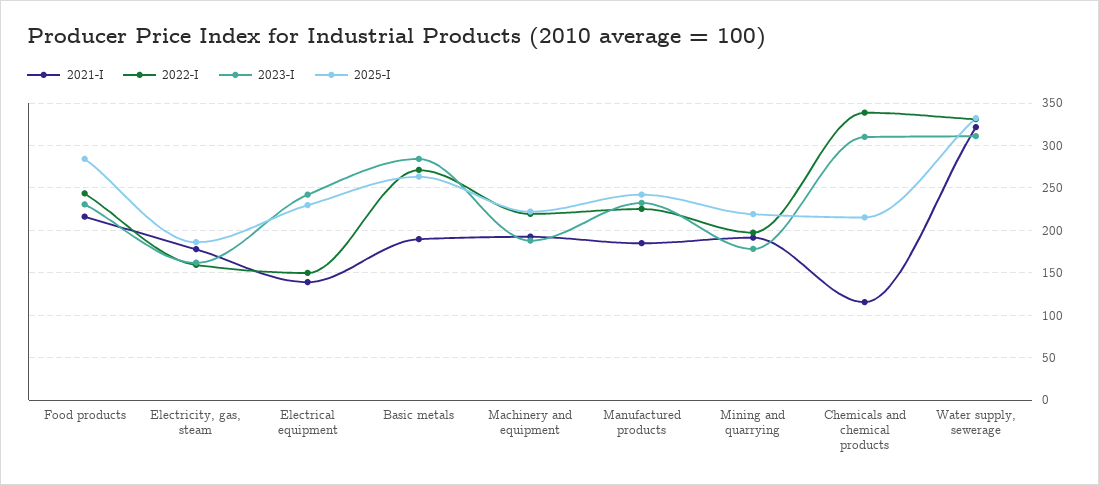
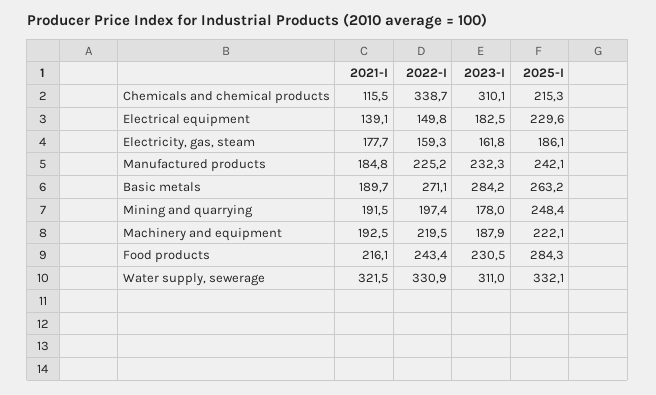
  {
    "2021-I": {
      "Food products": 216.1,
      "Electricity, gas, steam": 177.7,
      "Electrical equipment": 139.1,
      "Basic metals": 189.7,
      "Machinery and equipment": 192.5,
      "Manufactured products": 184.8,
      "Mining and quarrying": 191.5,
      "Chemicals and chemical products": 115.5,
      "Water supply, sewerage": 321.5
    },
    "2022-I": {
      "Food products": 243.4,
      "Electricity, gas, steam": 159.3,
      "Electrical equipment": 149.8,
      "Basic metals": 271.1,
      "Machinery and equipment": 219.5,
      "Manufactured products": 225.2,
      "Mining and quarrying": 197.4,
      "Chemicals and chemical products": 338.7,
      "Water supply, sewerage": 330.9
    },
    "2023-I": {
      "Food products": 230.5,
      "Electricity, gas, steam": 161.8,
-     "Electrical equipment": 240,
+     "Electrical equipment": 182.5,
      "Basic metals": 284.2,
      "Machinery and equipment": 187.9,
      "Manufactured products": 232.3,
      "Mining and quarrying": 178,
      "Chemicals and chemical products": 310.1,
      "Water supply, sewerage": 311
    },
    "2025-I": {
      "Food products": 284.3,
      "Electricity, gas, steam": 186.1,
      "Electrical equipment": 229.6,
      "Basic metals": 263.2,
      "Machinery and equipment": 222.1,
      "Manufactured products": 242.1,
-     "Mining and quarrying": 220,
+     "Mining and quarrying": 248.4,
      "Chemicals and chemical products": 215.3,
      "Water supply, sewerage": 332.1
    }
  }

